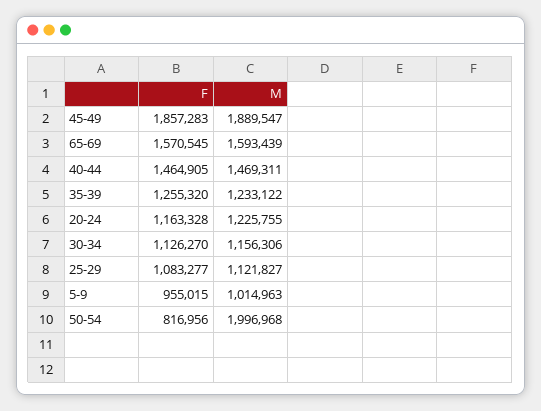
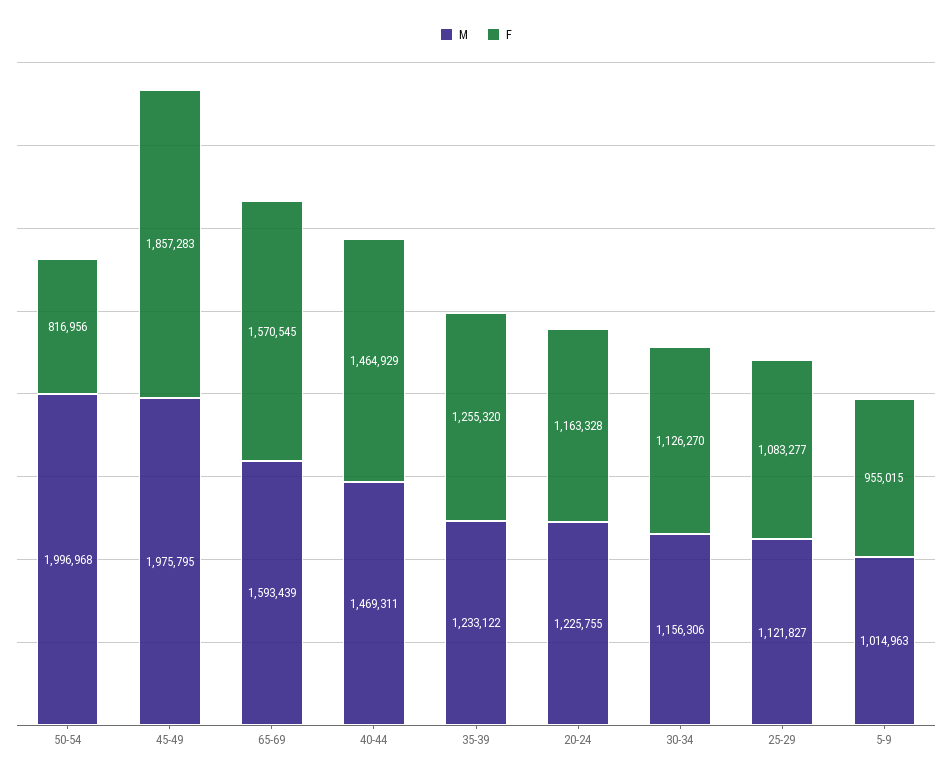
  {
    "F": {
      "45-49": 1857283,
      "65-69": 1570545,
-     "40-44": 1464905,
+     "40-44": 1464929,
      "35-39": 1255320,
      "20-24": 1163328,
      "30-34": 1126270,
      "25-29": 1083277,
      "5-9": 955015,
      "50-54": 816956
    },
    "M": {
-     "45-49": 1889547,
+     "45-49": 1975795,
      "65-69": 1593439,
      "40-44": 1469311,
      "35-39": 1233122,
      "20-24": 1225755,
      "30-34": 1156306,
      "25-29": 1121827,
      "5-9": 1014963,
      "50-54": 1996968
    }
  }

